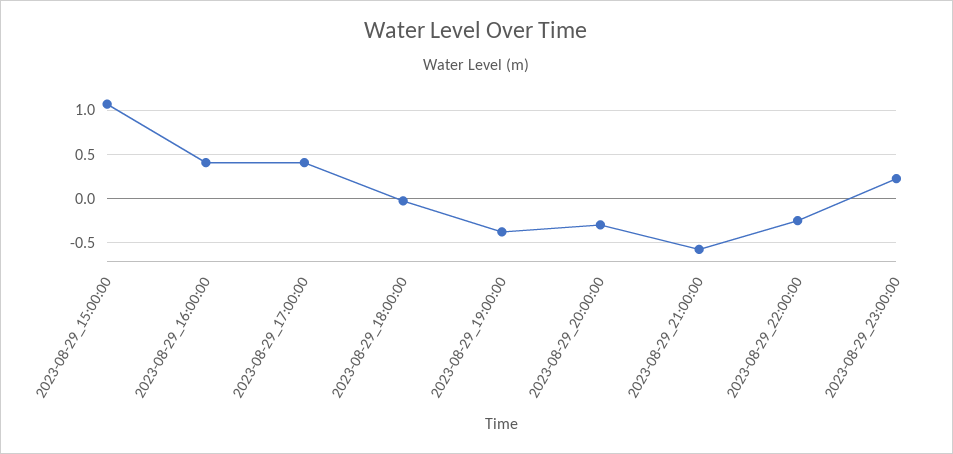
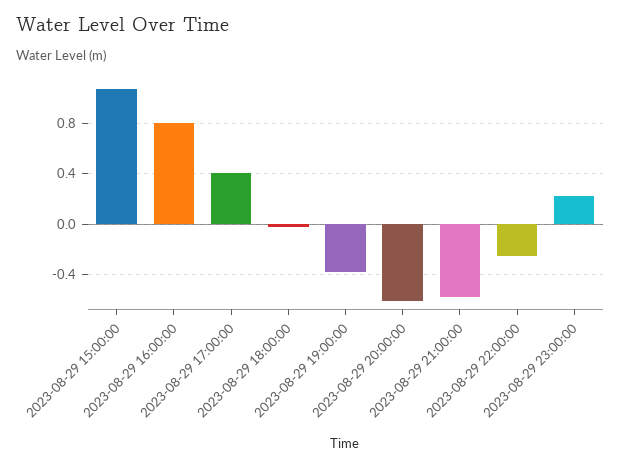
  {
    "2023-08-29_15:00:00": 1.05,
-   "2023-08-29_16:00:00": 0.4,
+   "2023-08-29_16:00:00": 0.8,
    "2023-08-29_17:00:00": 0.4,
    "2023-08-29_18:00:00": -0.05,
    "2023-08-29_19:00:00": -0.4,
-   "2023-08-29_20:00:00": -0.3,
+   "2023-08-29_20:00:00": -0.6,
    "2023-08-29_21:00:00": -0.6,
    "2023-08-29_22:00:00": -0.25,
    "2023-08-29_23:00:00": 0.25
  }

